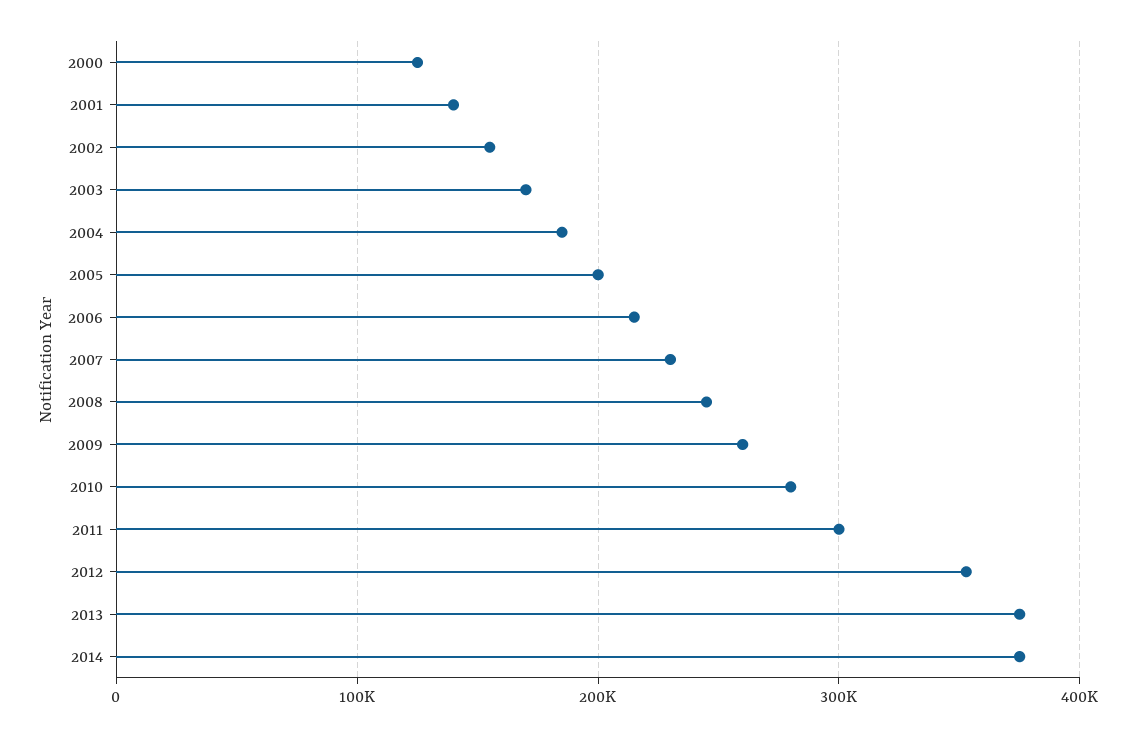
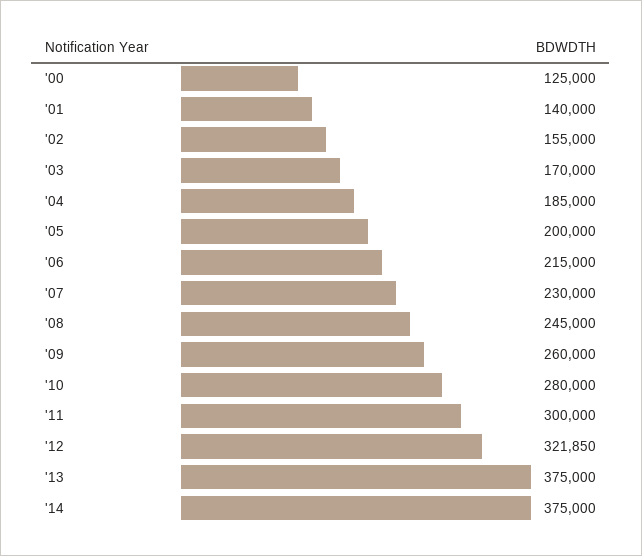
  {
    "2000": 125000,
    "2001": 140000,
    "2002": 155000,
    "2003": 170000,
    "2004": 185000,
    "2005": 200000,
    "2006": 215000,
    "2007": 230000,
    "2008": 245000,
    "2009": 260000,
    "2010": 280000,
    "2011": 300000,
-   "2012": 350000,
+   "2012": 321850,
    "2013": 375000,
    "2014": 375000
  }

